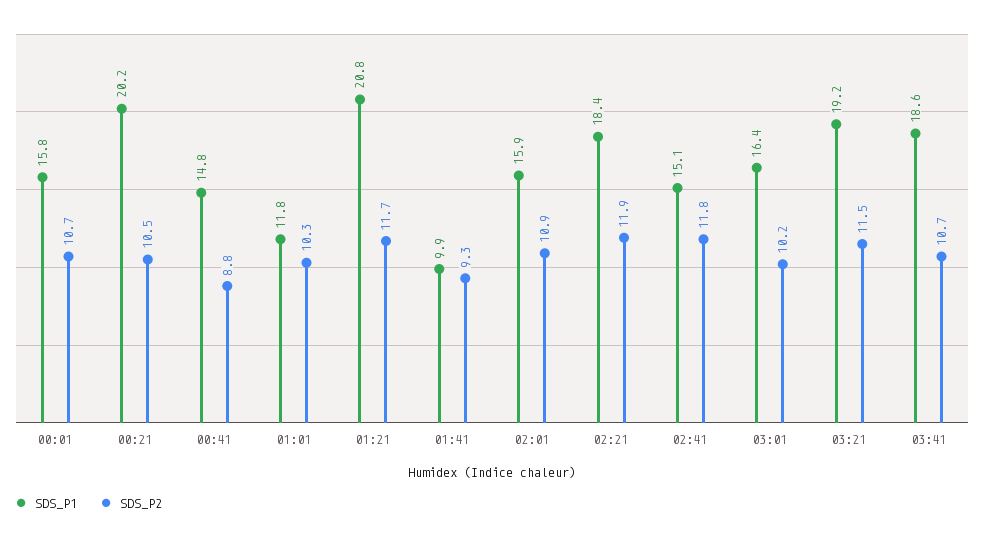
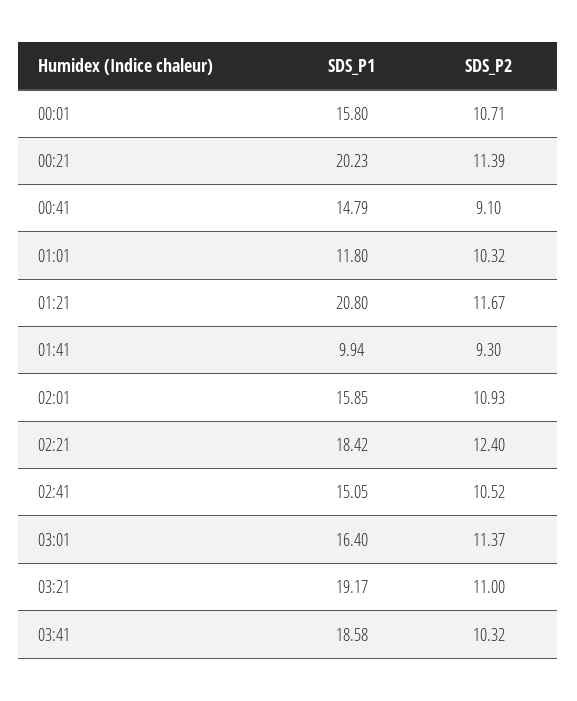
  {
    "SDS_P1": {
      "00:01": 15.8,
      "00:21": 20.23,
      "00:41": 14.79,
      "01:01": 11.8,
      "01:21": 20.8,
      "01:41": 9.94,
      "02:01": 15.85,
      "02:21": 18.42,
      "02:41": 15.05,
      "03:01": 16.4,
      "03:21": 19.17,
      "03:41": 18.58
    },
    "SDS_P2": {
      "00:01": 10.71,
-     "00:21": 10.5,
+     "00:21": 11.39,
-     "00:41": 8.8,
+     "00:41": 9.1,
      "01:01": 10.32,
      "01:21": 11.67,
      "01:41": 9.3,
      "02:01": 10.93,
-     "02:21": 11.9,
+     "02:21": 12.4,
-     "02:41": 11.8,
+     "02:41": 10.52,
-     "03:01": 10.2,
+     "03:01": 11.37,
-     "03:21": 11.5,
+     "03:21": 11,
-     "03:41": 10.7
+     "03:41": 10.32
    }
  }

